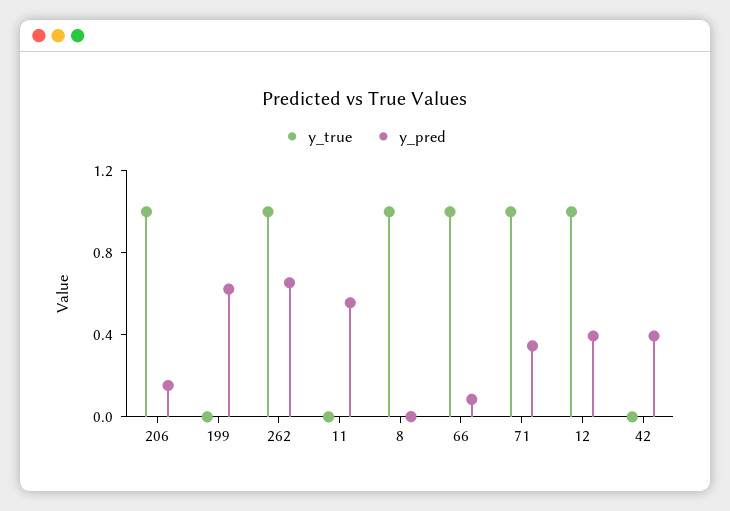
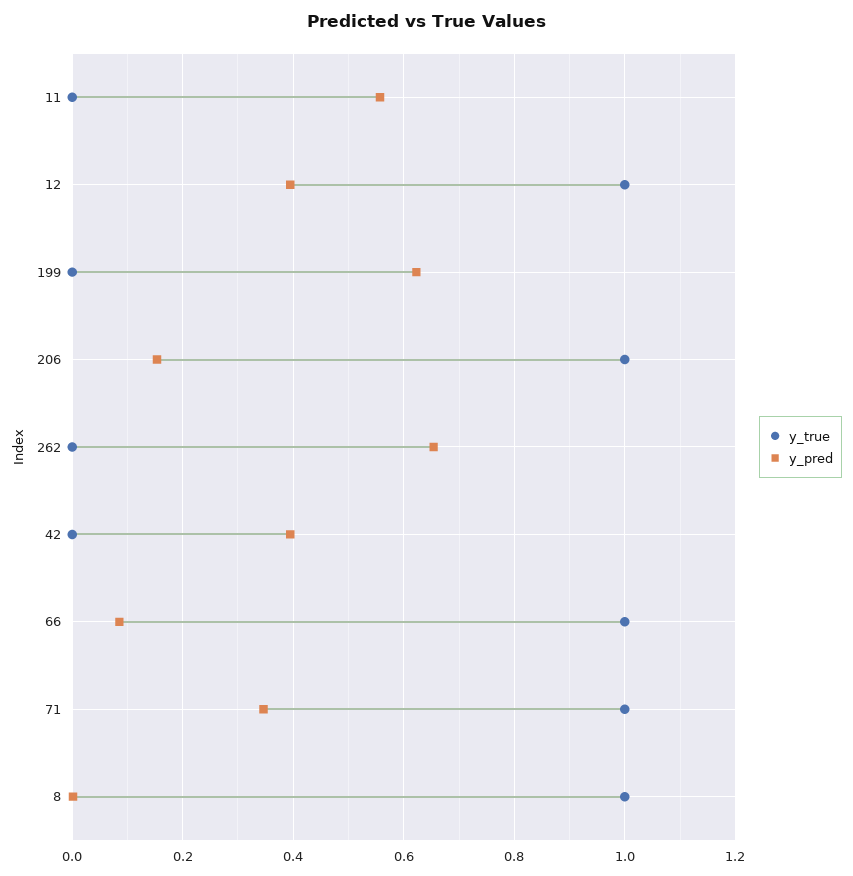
  {
    "y_true": {
      "206": 1,
      "199": 0,
-     "262": 1,
+     "262": 0,
      "11": 0,
      "8": 1,
      "66": 1,
      "71": 1,
      "12": 1,
      "42": 0
    },
    "y_pred": {
      "206": 0.16,
      "199": 0.62,
      "262": 0.66,
      "11": 0.56,
      "8": 0,
      "66": 0.08,
      "71": 0.34,
      "12": 0.4,
      "42": 0.4
    }
  }

